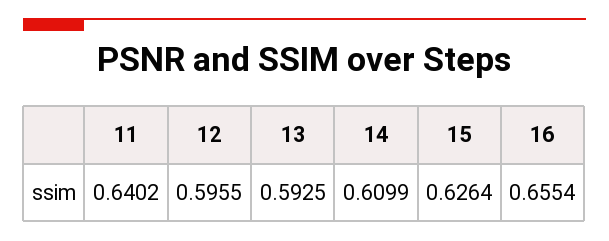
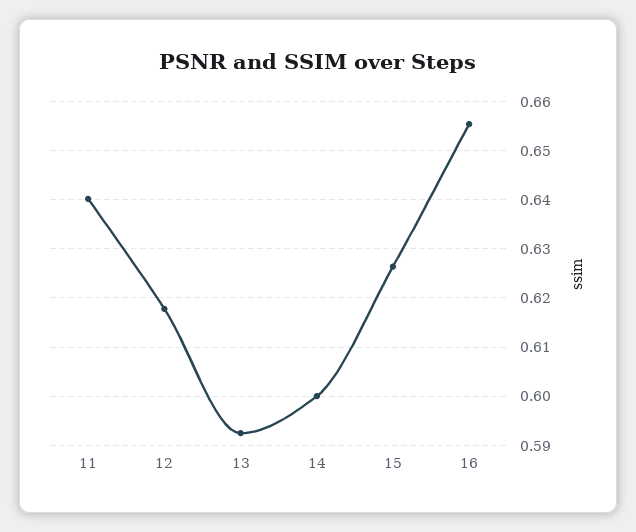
  {
    "11": 0.6402,
-   "12": 0.5955,
+   "12": 0.618,
    "13": 0.5925,
-   "14": 0.6099,
+   "14": 0.6,
    "15": 0.6264,
    "16": 0.6554
  }

